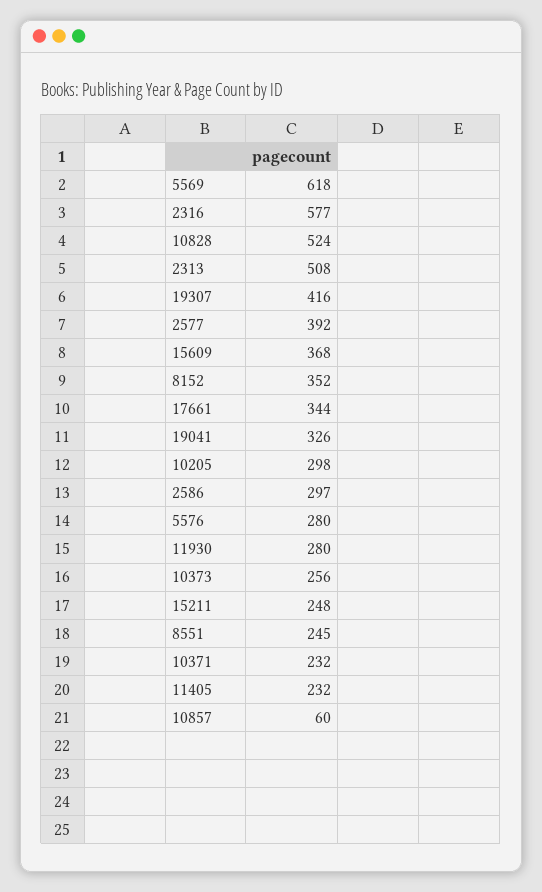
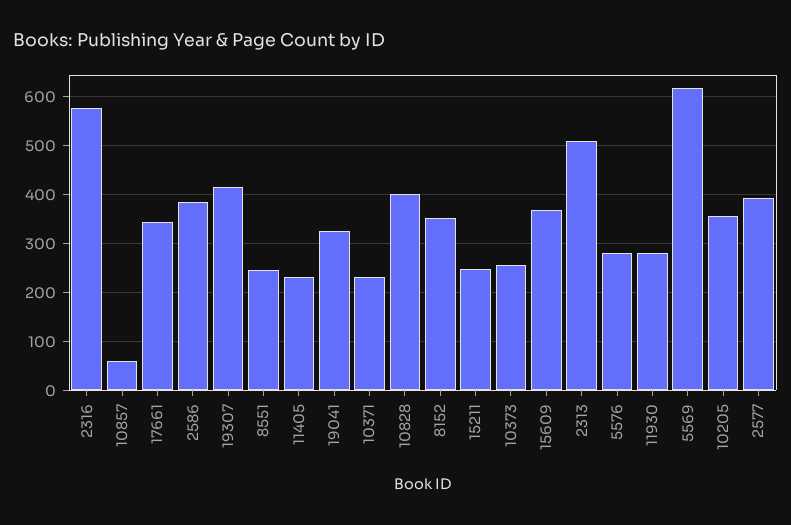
  {
    "5569": 618,
    "2316": 577,
-   "10828": 524,
+   "10828": 400,
    "2313": 508,
    "19307": 416,
    "2577": 392,
    "15609": 368,
    "8152": 352,
    "17661": 344,
    "19041": 326,
-   "10205": 298,
+   "10205": 360,
-   "2586": 297,
+   "2586": 380,
    "5576": 280,
    "11930": 280,
    "10373": 256,
    "15211": 248,
    "8551": 245,
    "10371": 232,
    "11405": 232,
    "10857": 60
  }

